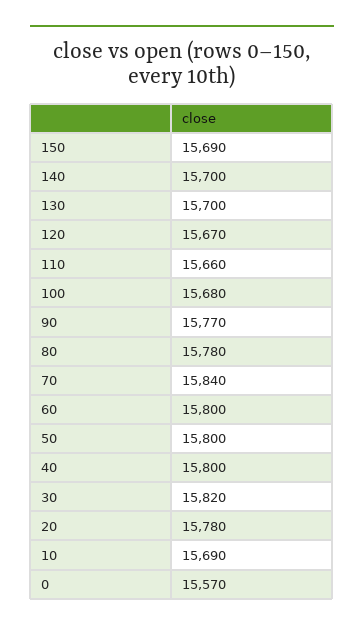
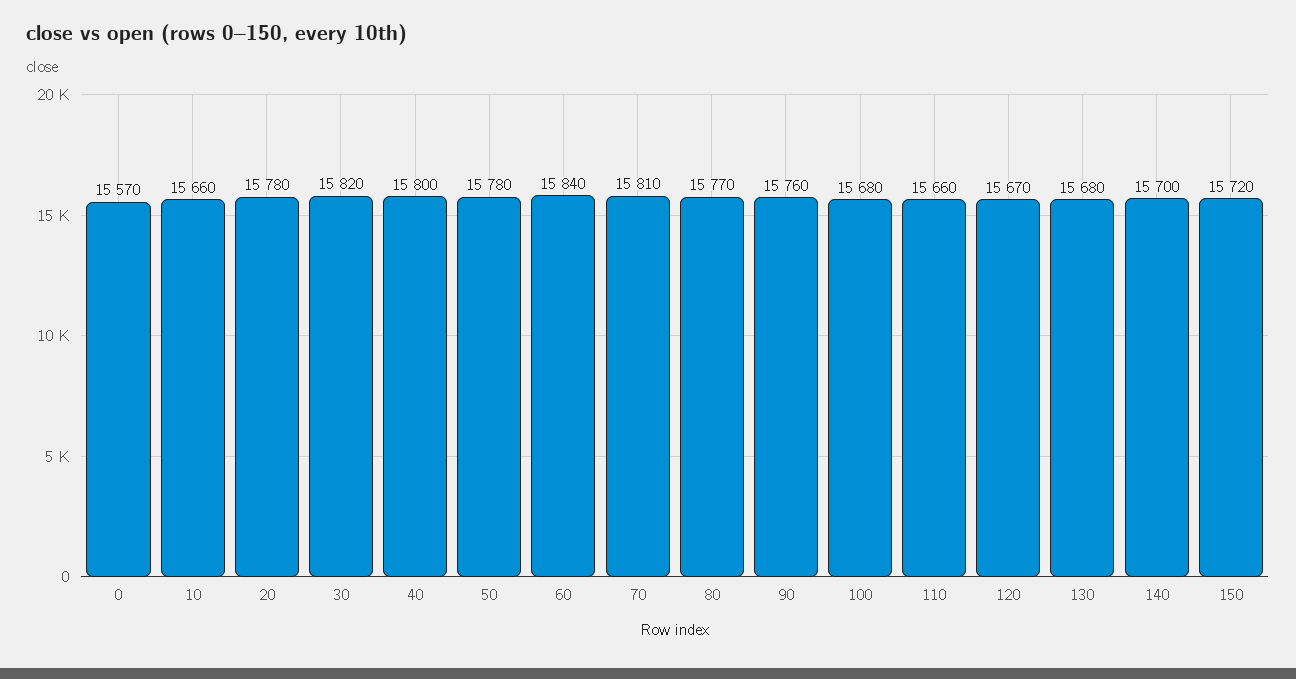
  {
-   "150": 15690,
+   "150": 15720,
    "140": 15700,
-   "130": 15700,
+   "130": 15680,
    "120": 15670,
    "110": 15660,
    "100": 15680,
-   "90": 15770,
+   "90": 15760,
-   "80": 15780,
+   "80": 15770,
-   "70": 15840,
+   "70": 15810,
-   "60": 15800,
+   "60": 15840,
-   "50": 15800,
+   "50": 15780,
    "40": 15800,
    "30": 15820,
    "20": 15780,
-   "10": 15690,
+   "10": 15660,
    "0": 15570
  }

